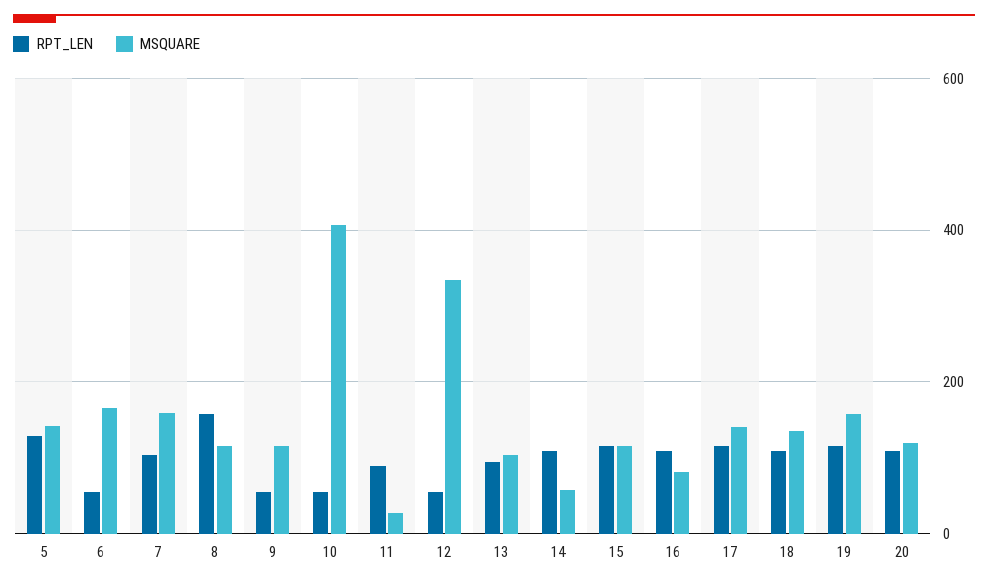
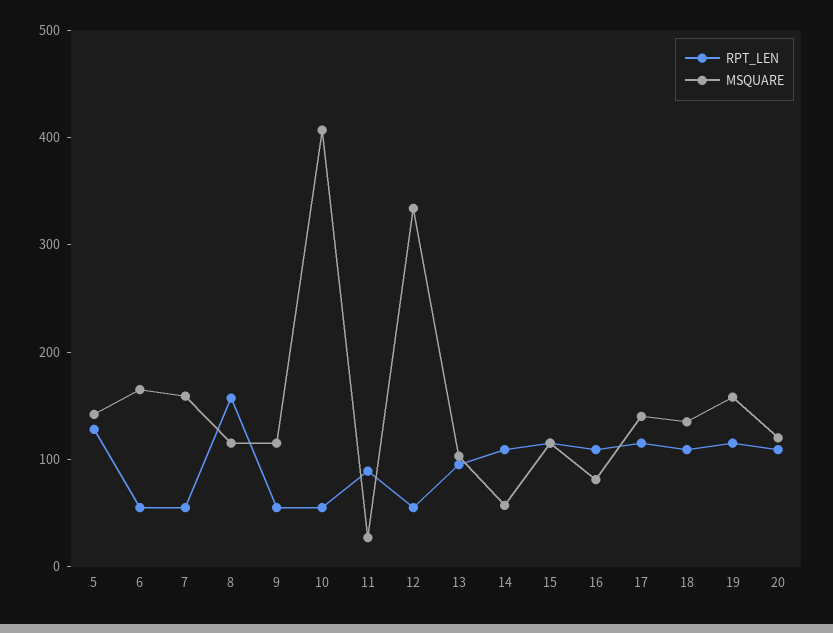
  {
    "RPT_LEN": {
      "5": 120,
      "6": 60,
-     "7": 100,
+     "7": 60,
      "8": 160,
      "9": 60,
      "10": 60,
      "11": 80,
      "12": 60,
      "13": 100,
      "14": 100,
      "15": 120,
      "16": 100,
      "17": 120,
      "18": 100,
      "19": 120,
      "20": 100
    },
    "MSQUARE": {
      "5": 140,
      "6": 160,
      "7": 160,
      "8": 120,
      "9": 120,
      "10": 400,
      "11": 20,
      "12": 340,
      "13": 100,
      "14": 60,
      "15": 120,
      "16": 80,
      "17": 140,
      "18": 140,
      "19": 160,
      "20": 120
    }
  }

